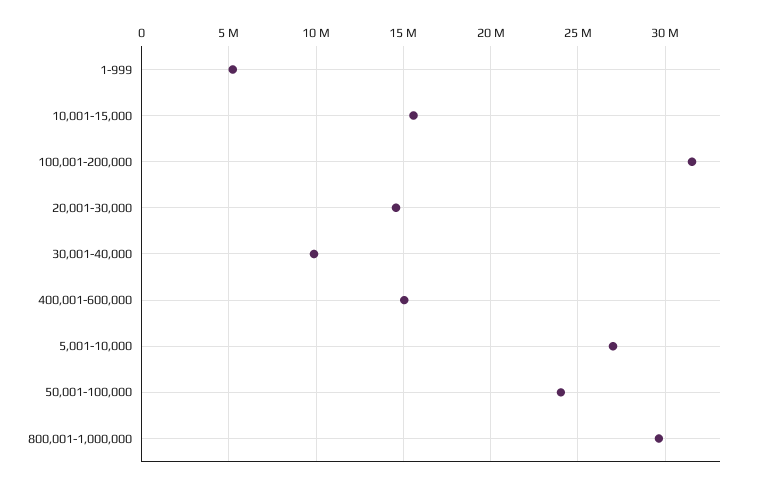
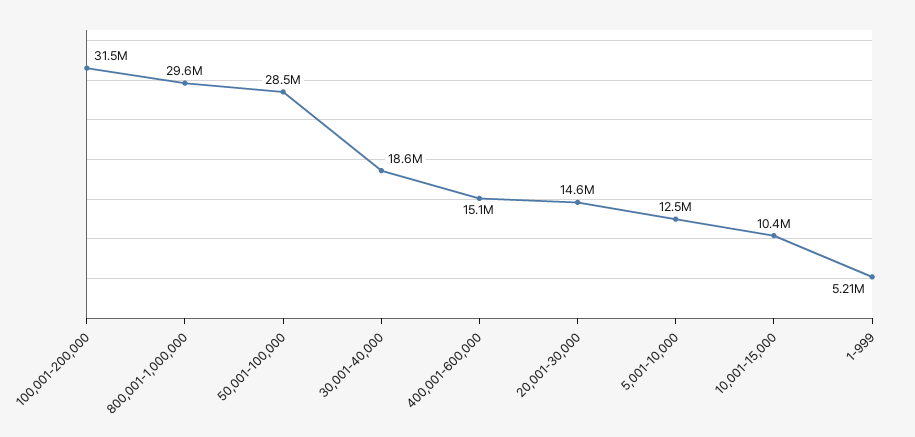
  {
    "1-999": 5210000,
-   "10,001-15,000": 15500000,
+   "10,001-15,000": 10400000,
    "100,001-200,000": 31500000,
    "20,001-30,000": 14600000,
-   "30,001-40,000": 10000000,
+   "30,001-40,000": 18600000,
    "400,001-600,000": 15100000,
-   "5,001-10,000": 27000000,
+   "5,001-10,000": 12500000,
-   "50,001-100,000": 24000000,
+   "50,001-100,000": 28500000,
    "800,001-1,000,000": 29600000
  }

